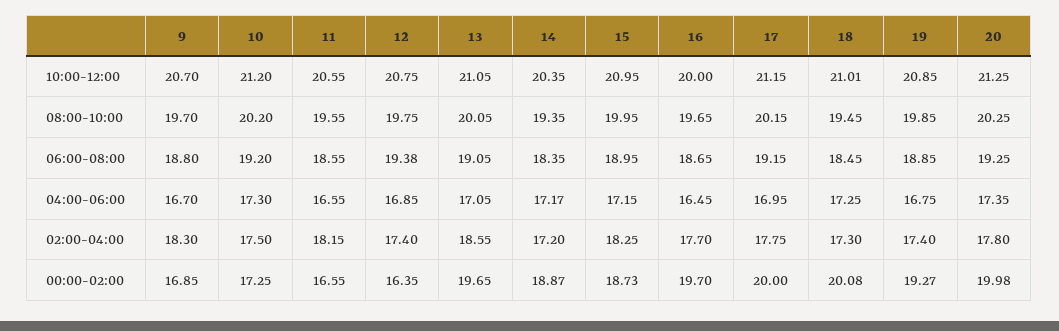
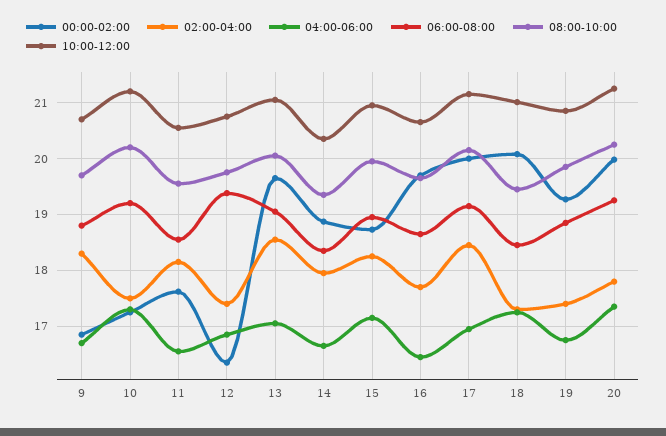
  {
    "10:00-12:00": {
      "9": 20.7,
      "10": 21.2,
      "11": 20.55,
      "12": 20.75,
      "13": 21.05,
      "14": 20.35,
      "15": 20.95,
-     "16": 20,
+     "16": 20.6,
      "17": 21.15,
      "18": 21.01,
      "19": 20.85,
      "20": 21.25
    },
    "08:00-10:00": {
      "9": 19.7,
      "10": 20.2,
      "11": 19.55,
      "12": 19.75,
      "13": 20.05,
      "14": 19.35,
      "15": 19.95,
      "16": 19.65,
      "17": 20.15,
      "18": 19.45,
      "19": 19.85,
      "20": 20.25
    },
    "06:00-08:00": {
      "9": 18.8,
      "10": 19.2,
      "11": 18.55,
      "12": 19.38,
      "13": 19.05,
      "14": 18.35,
      "15": 18.95,
      "16": 18.65,
      "17": 19.15,
      "18": 18.45,
      "19": 18.85,
      "20": 19.25
    },
    "04:00-06:00": {
      "9": 16.7,
      "10": 17.3,
      "11": 16.55,
      "12": 16.85,
      "13": 17.05,
-     "14": 17.17,
+     "14": 16.6,
      "15": 17.15,
      "16": 16.45,
      "17": 16.95,
      "18": 17.25,
      "19": 16.75,
      "20": 17.35
    },
    "02:00-04:00": {
      "9": 18.3,
      "10": 17.5,
      "11": 18.15,
      "12": 17.4,
      "13": 18.55,
-     "14": 17.2,
+     "14": 18,
      "15": 18.25,
      "16": 17.7,
-     "17": 17.75,
+     "17": 18.4,
      "18": 17.3,
      "19": 17.4,
      "20": 17.8
    },
    "00:00-02:00": {
      "9": 16.85,
      "10": 17.25,
-     "11": 16.55,
+     "11": 17.6,
      "12": 16.35,
      "13": 19.65,
      "14": 18.87,
      "15": 18.73,
      "16": 19.7,
      "17": 20,
      "18": 20.08,
      "19": 19.27,
      "20": 19.98
    }
  }

